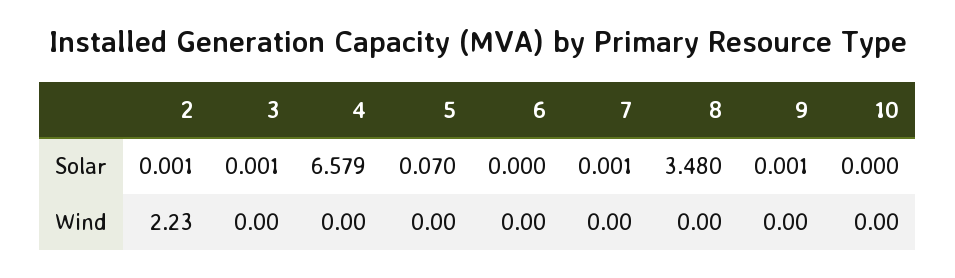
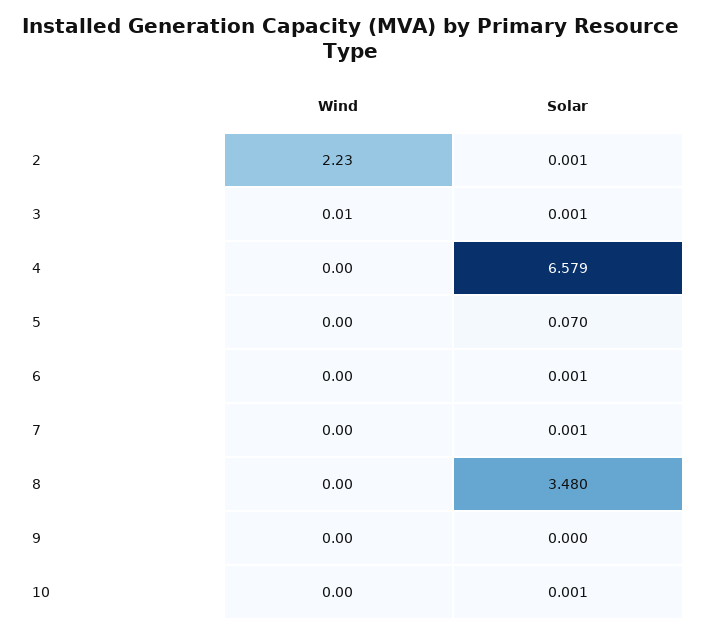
  {
    "2": {
      "Solar": 0.001,
      "Wind": 2.23
    },
    "3": {
      "Solar": 0.001,
-     "Wind": 0
+     "Wind": 0.01
    },
    "4": {
      "Solar": 6.579,
      "Wind": 0
    },
    "5": {
      "Solar": 0.07,
      "Wind": 0
    },
    "6": {
-     "Solar": 0,
+     "Solar": 0.001,
      "Wind": 0
    },
    "7": {
      "Solar": 0.001,
      "Wind": 0
    },
    "8": {
      "Solar": 3.48,
      "Wind": 0
    },
    "9": {
-     "Solar": 0.001,
+     "Solar": 0,
      "Wind": 0
    },
    "10": {
-     "Solar": 0,
+     "Solar": 0.001,
      "Wind": 0
    }
  }

